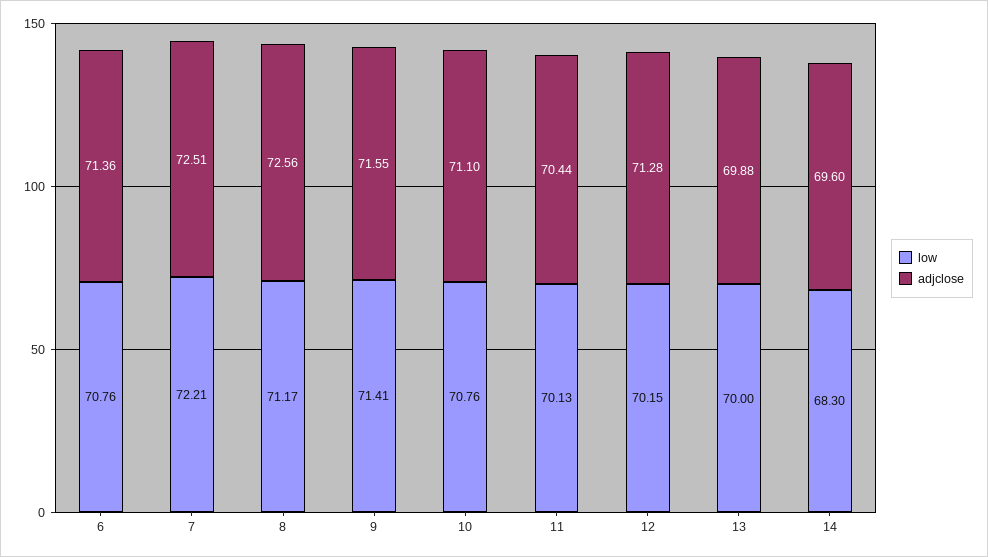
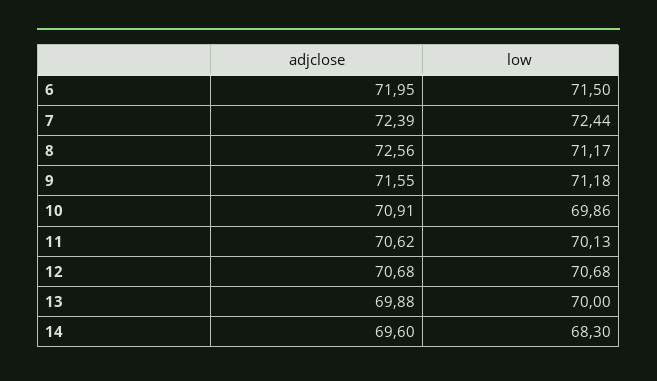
  {
    "low": {
-     "6": 70.76,
+     "6": 71.5,
-     "7": 72.21,
+     "7": 72.44,
      "8": 71.17,
-     "9": 71.41,
+     "9": 71.18,
-     "10": 70.76,
+     "10": 69.86,
      "11": 70.13,
-     "12": 70.15,
+     "12": 70.68,
      "13": 70,
      "14": 68.3
    },
    "adjclose": {
-     "6": 71.36,
+     "6": 71.95,
-     "7": 72.51,
+     "7": 72.39,
      "8": 72.56,
      "9": 71.55,
-     "10": 71.1,
+     "10": 70.91,
-     "11": 70.44,
+     "11": 70.62,
-     "12": 71.28,
+     "12": 70.68,
      "13": 69.88,
      "14": 69.6
    }
  }

